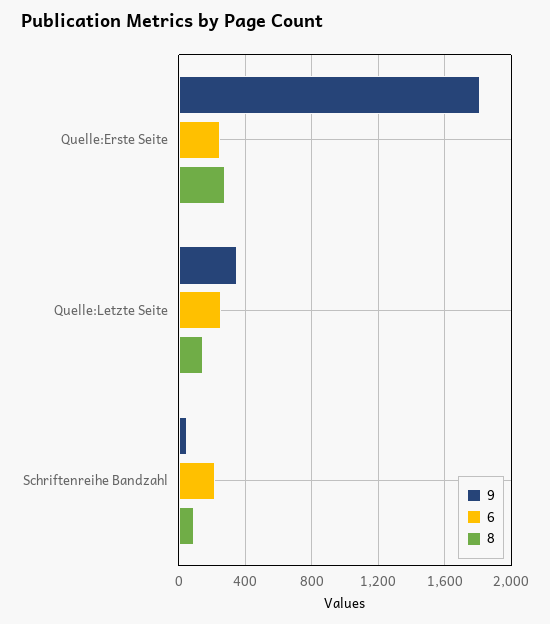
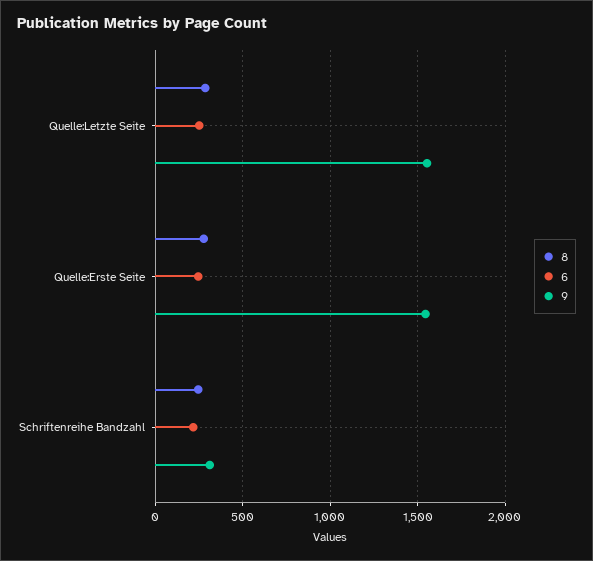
  {
    "9": {
-     "Quelle:Erste Seite": 1800,
+     "Quelle:Erste Seite": 1550,
-     "Quelle:Letzte Seite": 350,
+     "Quelle:Letzte Seite": 1550,
-     "Schriftenreihe Bandzahl": 50
+     "Schriftenreihe Bandzahl": 300
    },
    "6": {
      "Quelle:Erste Seite": 250,
      "Quelle:Letzte Seite": 250,
      "Schriftenreihe Bandzahl": 200
    },
    "8": {
      "Quelle:Erste Seite": 300,
-     "Quelle:Letzte Seite": 150,
+     "Quelle:Letzte Seite": 300,
-     "Schriftenreihe Bandzahl": 100
+     "Schriftenreihe Bandzahl": 250
    }
  }

